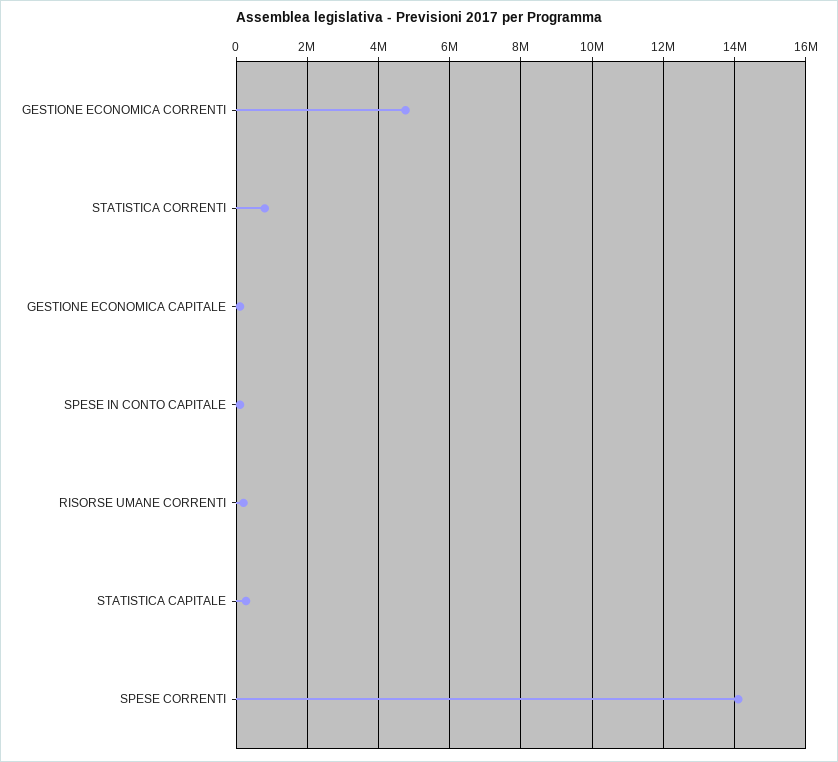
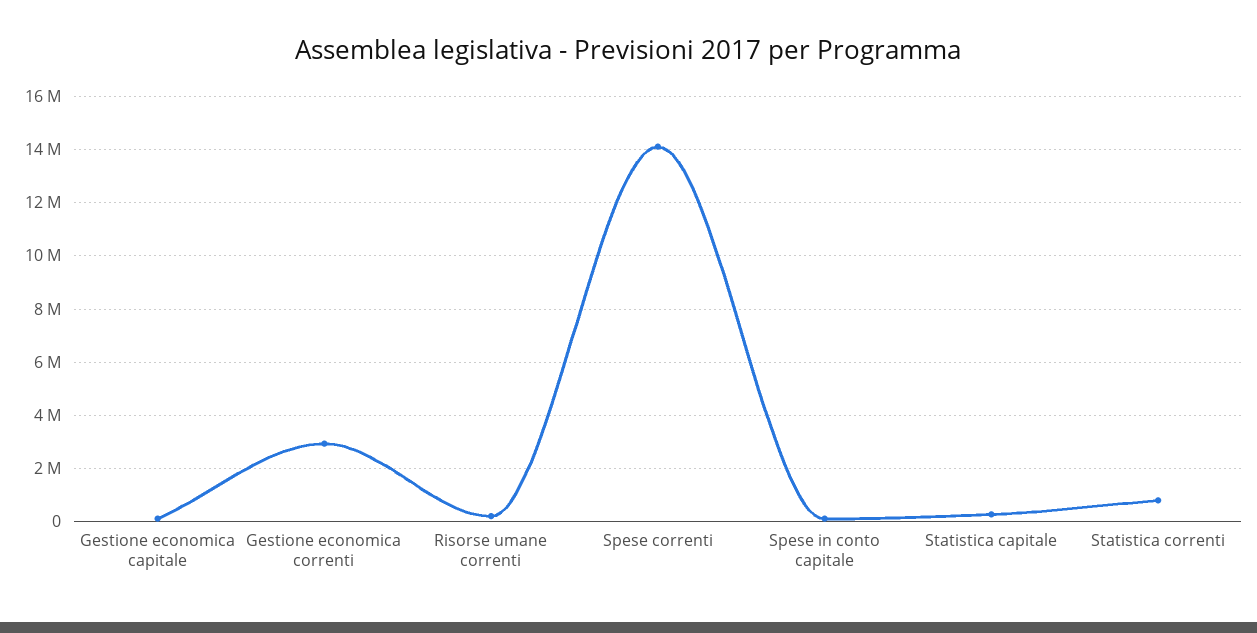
  {
-   "GESTIONE ECONOMICA CORRENTI": 4800000,
+   "GESTIONE ECONOMICA CORRENTI": 3000000,
    "STATISTICA CORRENTI": 800000,
    "GESTIONE ECONOMICA CAPITALE": 200000,
    "SPESE IN CONTO CAPITALE": 200000,
    "RISORSE UMANE CORRENTI": 200000,
    "STATISTICA CAPITALE": 200000,
    "SPESE CORRENTI": 14200000
  }

